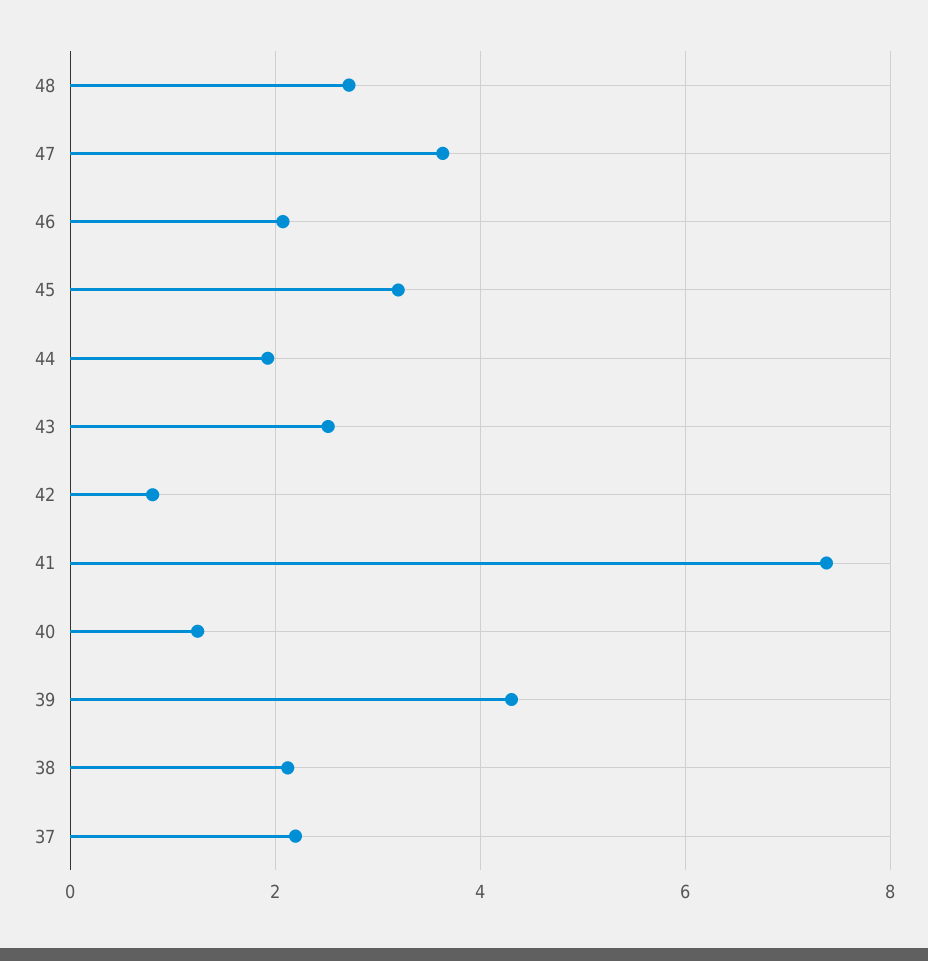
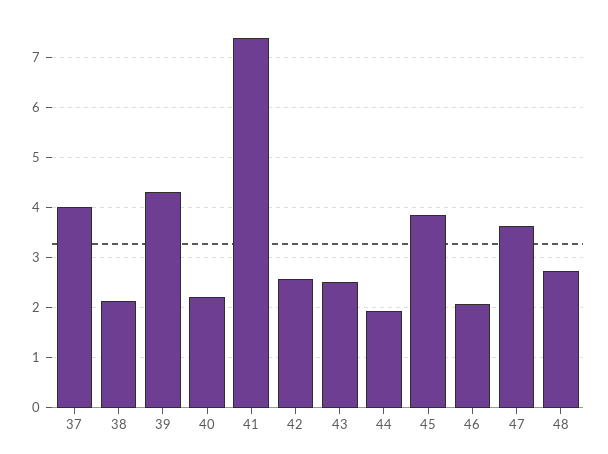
  {
    "48": 2.8,
    "47": 3.6,
    "46": 2,
-   "45": 3.2,
+   "45": 3.8,
    "44": 2,
    "43": 2.6,
-   "42": 0.8,
+   "42": 2.6,
    "41": 7.4,
-   "40": 1.2,
+   "40": 2.2,
    "39": 4.4,
    "38": 2.2,
-   "37": 2.2
+   "37": 4
  }

